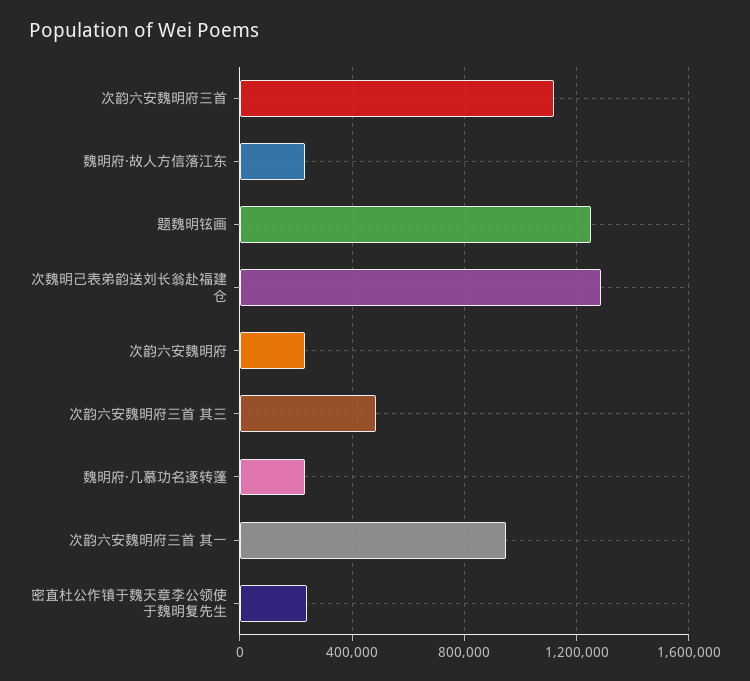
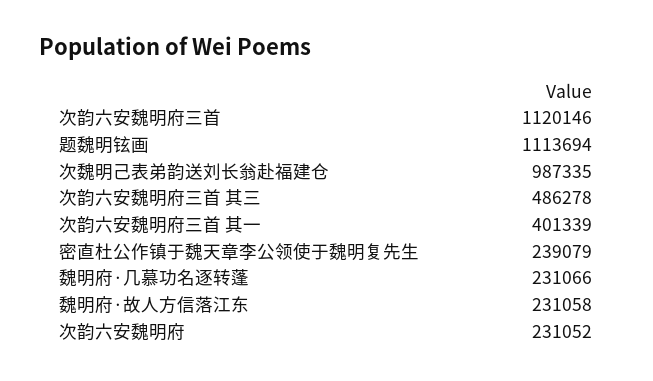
  {
    "次韵六安魏明府三首": 1120146,
    "魏明府·故人方信落江东": 231058,
-   "题魏明铉画": 1250000,
+   "题魏明铉画": 1113694,
-   "次魏明己表弟韵送刘长翁赴福建仓": 1300000,
+   "次魏明己表弟韵送刘长翁赴福建仓": 987335,
    "次韵六安魏明府": 231052,
    "次韵六安魏明府三首 其三": 486278,
    "魏明府·几慕功名逐转蓬": 231066,
-   "次韵六安魏明府三首 其一": 950000,
+   "次韵六安魏明府三首 其一": 401339,
    "密直杜公作镇于魏天章李公领使于魏明复先生": 239079
  }

